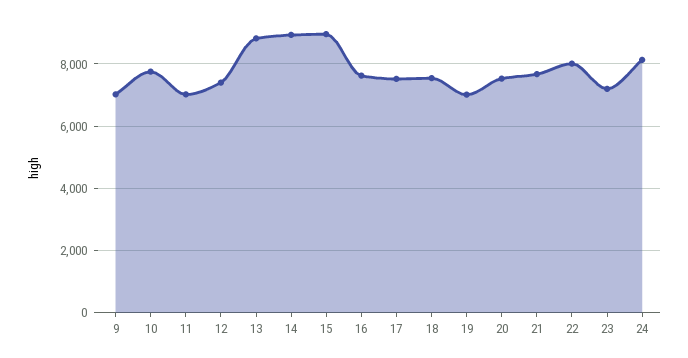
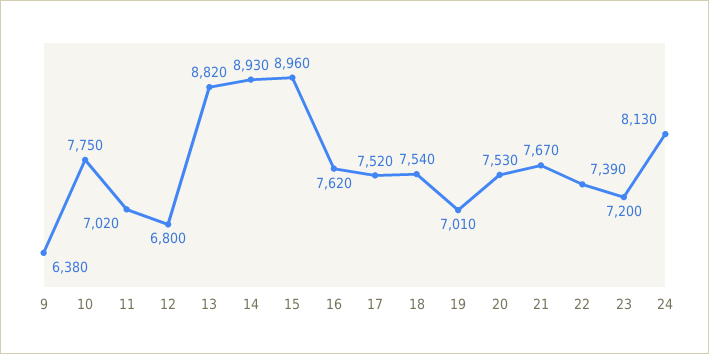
  {
-   "9": 7000,
+   "9": 6380,
    "10": 7750,
    "11": 7020,
-   "12": 7400,
+   "12": 6800,
    "13": 8820,
    "14": 8930,
    "15": 8960,
    "16": 7620,
    "17": 7520,
    "18": 7540,
    "19": 7010,
    "20": 7530,
    "21": 7670,
-   "22": 8000,
+   "22": 7390,
    "23": 7200,
    "24": 8130
  }

